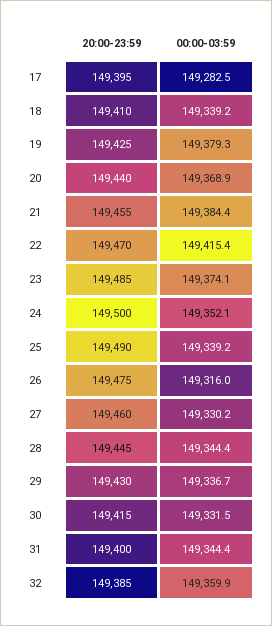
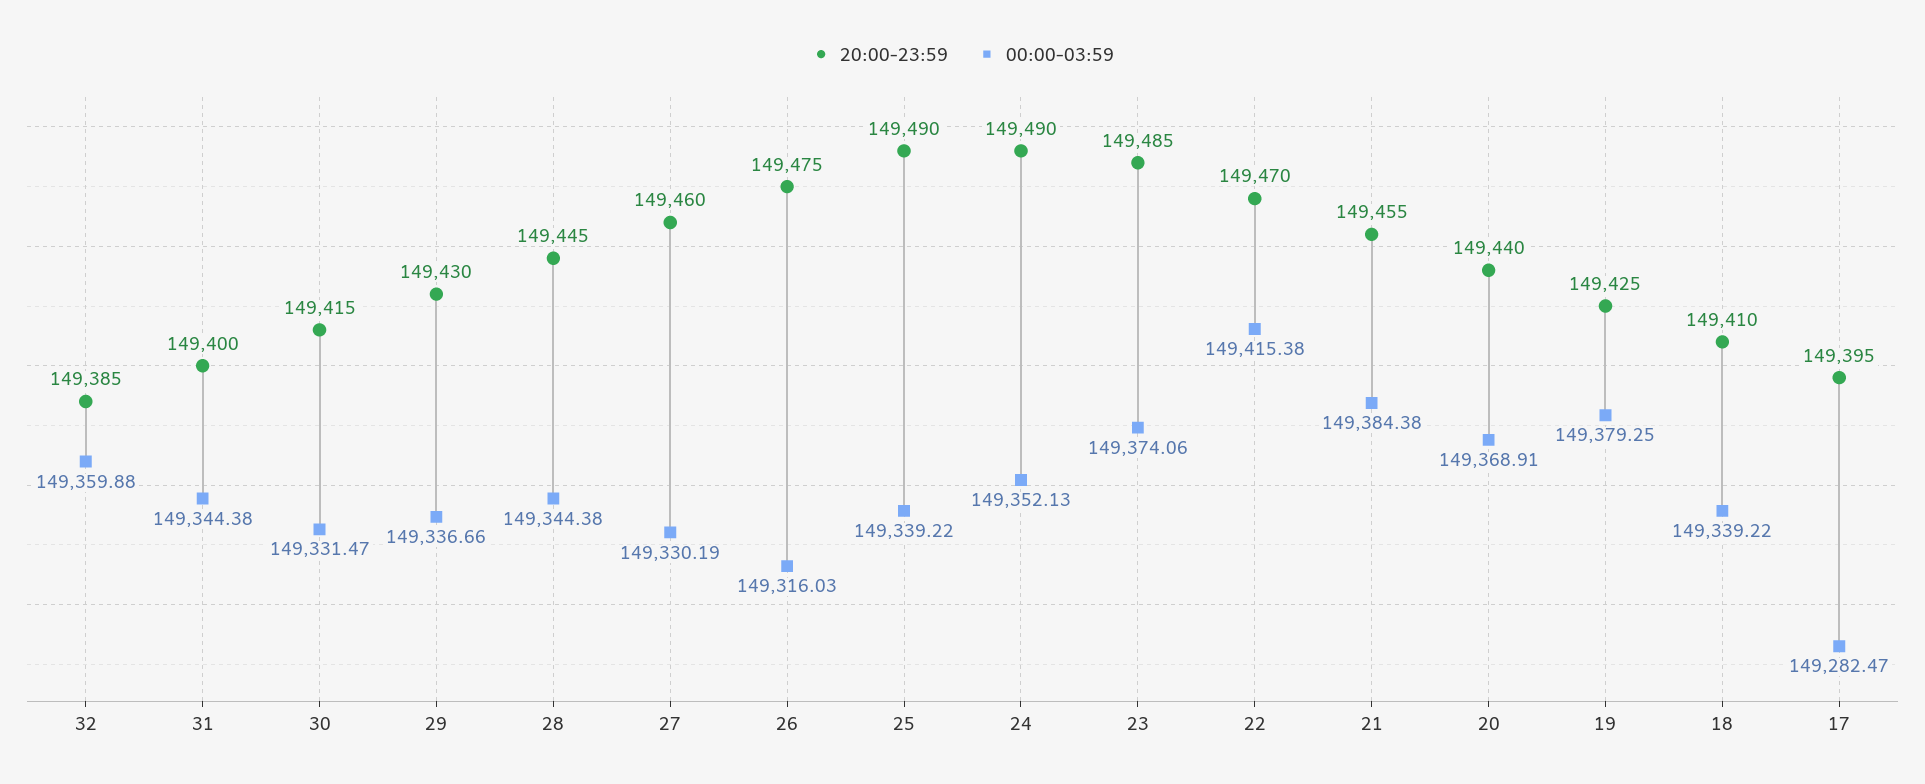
  {
    "20:00-23:59": {
      "17": 149395,
      "18": 149410,
      "19": 149425,
      "20": 149440,
      "21": 149455,
      "22": 149470,
      "23": 149485,
-     "24": 149500,
+     "24": 149490,
      "25": 149490,
      "26": 149475,
      "27": 149460,
      "28": 149445,
      "29": 149430,
      "30": 149415,
      "31": 149400,
      "32": 149385
    },
    "00:00-03:59": {
      "17": 149282.47,
      "18": 149339.22,
      "19": 149379.25,
      "20": 149368.91,
      "21": 149384.38,
      "22": 149415.38,
      "23": 149374.06,
      "24": 149352.13,
      "25": 149339.22,
      "26": 149316.03,
      "27": 149330.19,
      "28": 149344.38,
      "29": 149336.66,
      "30": 149331.47,
      "31": 149344.38,
      "32": 149359.88
    }
  }

